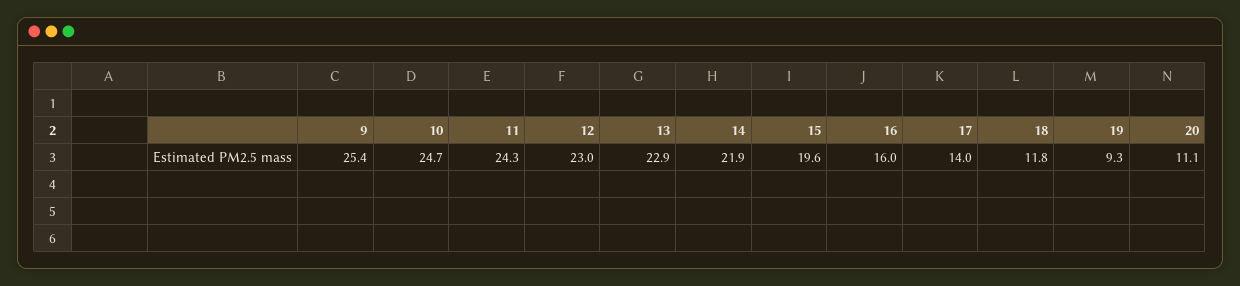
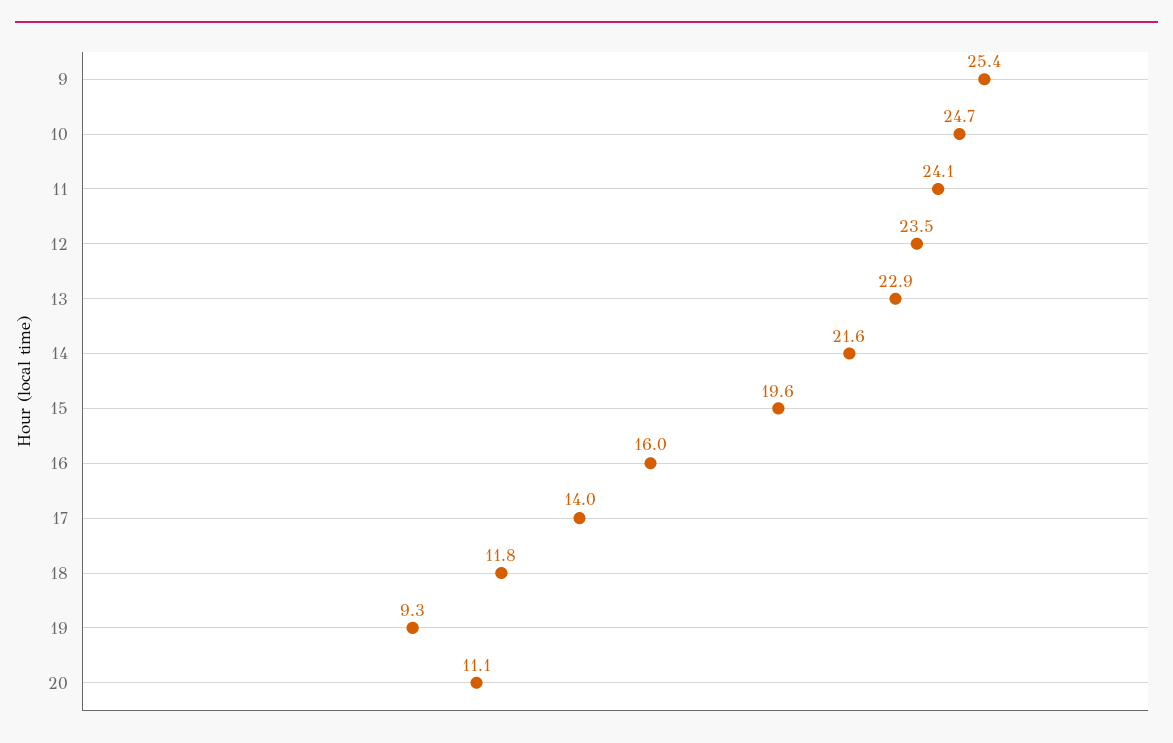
  {
    "9": 25.4,
    "10": 24.7,
-   "11": 24.3,
+   "11": 24.1,
-   "12": 23,
+   "12": 23.5,
    "13": 22.9,
-   "14": 21.9,
+   "14": 21.6,
    "15": 19.6,
    "16": 16,
    "17": 14,
    "18": 11.8,
    "19": 9.3,
    "20": 11.1
  }

